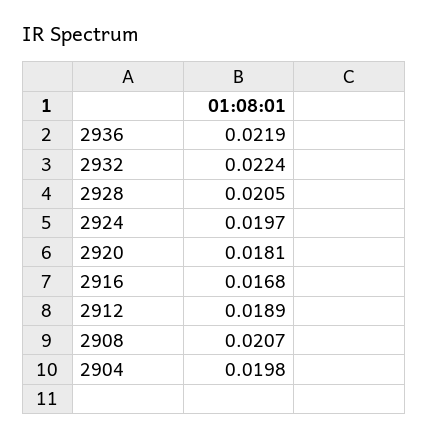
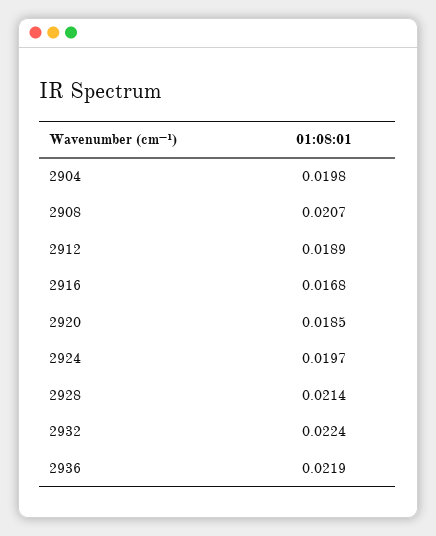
  {
    "2936": 0.0219,
    "2932": 0.0224,
-   "2928": 0.0205,
+   "2928": 0.0214,
    "2924": 0.0197,
-   "2920": 0.0181,
+   "2920": 0.0185,
    "2916": 0.0168,
    "2912": 0.0189,
    "2908": 0.0207,
    "2904": 0.0198
  }

